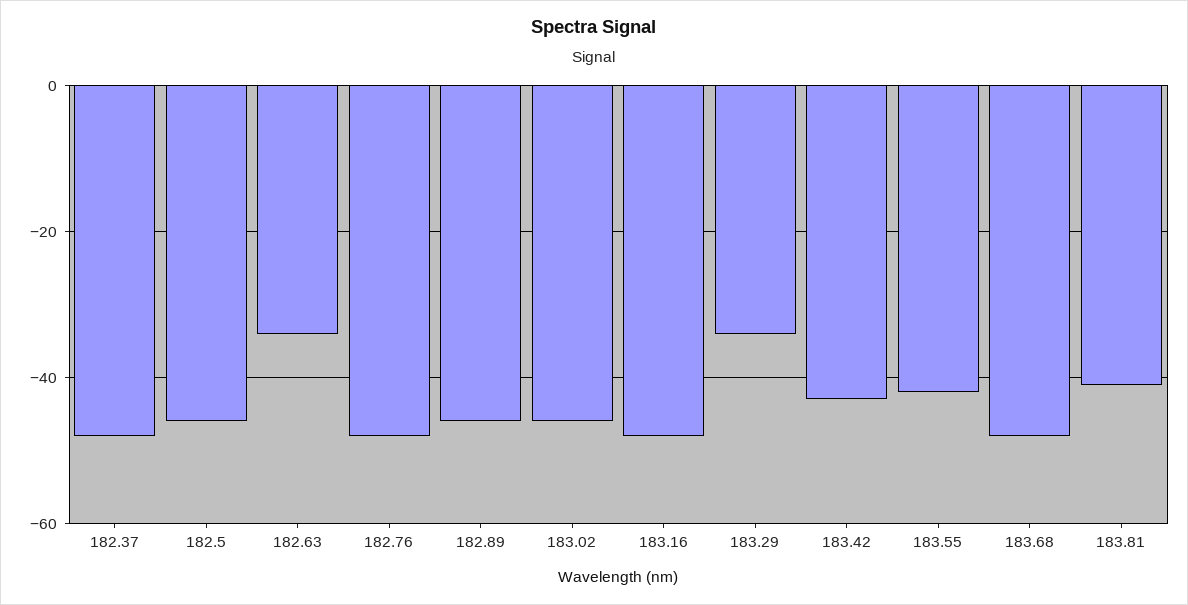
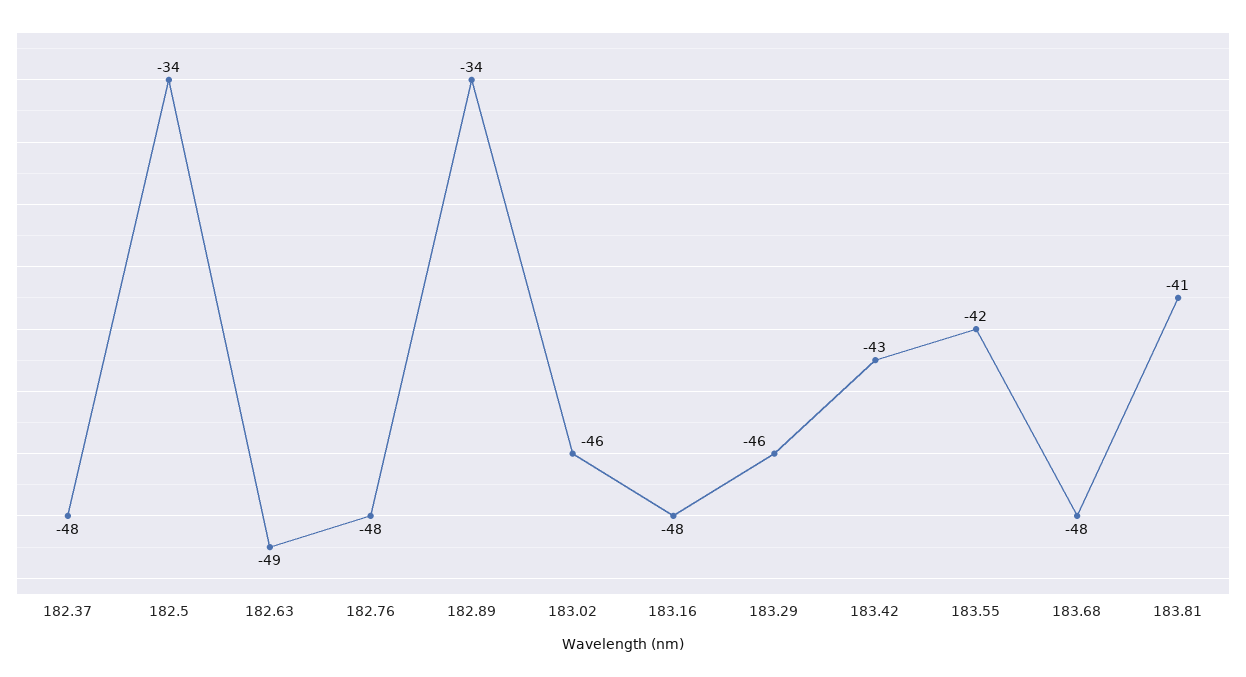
  {
    "182.37": -48,
-   "182.5": -45,
+   "182.5": -34,
-   "182.63": -35,
+   "182.63": -49,
    "182.76": -48,
-   "182.89": -45,
+   "182.89": -34,
    "183.02": -46,
    "183.16": -48,
-   "183.29": -35,
+   "183.29": -46,
    "183.42": -43,
    "183.55": -42,
    "183.68": -48,
    "183.81": -41
  }

